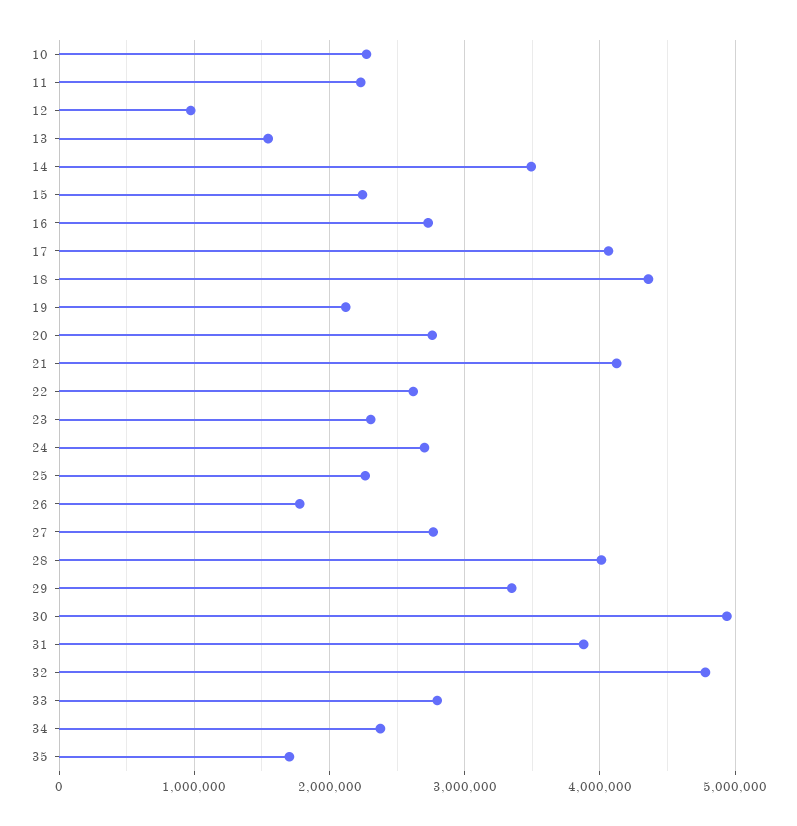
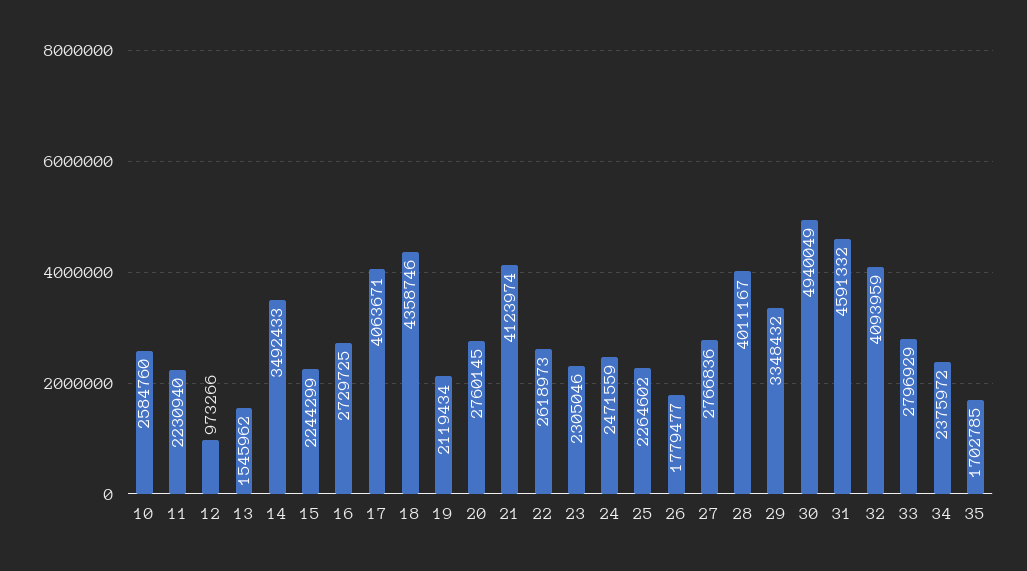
  {
-   "10": 2300000,
+   "10": 2584760,
    "11": 2230940,
    "12": 973266,
    "13": 1545962,
    "14": 3492433,
    "15": 2244299,
    "16": 2729725,
    "17": 4063671,
    "18": 4358746,
    "19": 2119434,
    "20": 2760145,
    "21": 4123974,
    "22": 2618973,
    "23": 2305046,
-   "24": 2700000,
+   "24": 2471559,
    "25": 2264602,
    "26": 1779477,
    "27": 2766836,
    "28": 4011167,
    "29": 3348432,
    "30": 4940049,
-   "31": 3900000,
+   "31": 4591332,
-   "32": 4800000,
+   "32": 4093959,
    "33": 2796929,
    "34": 2375972,
    "35": 1702785
  }

